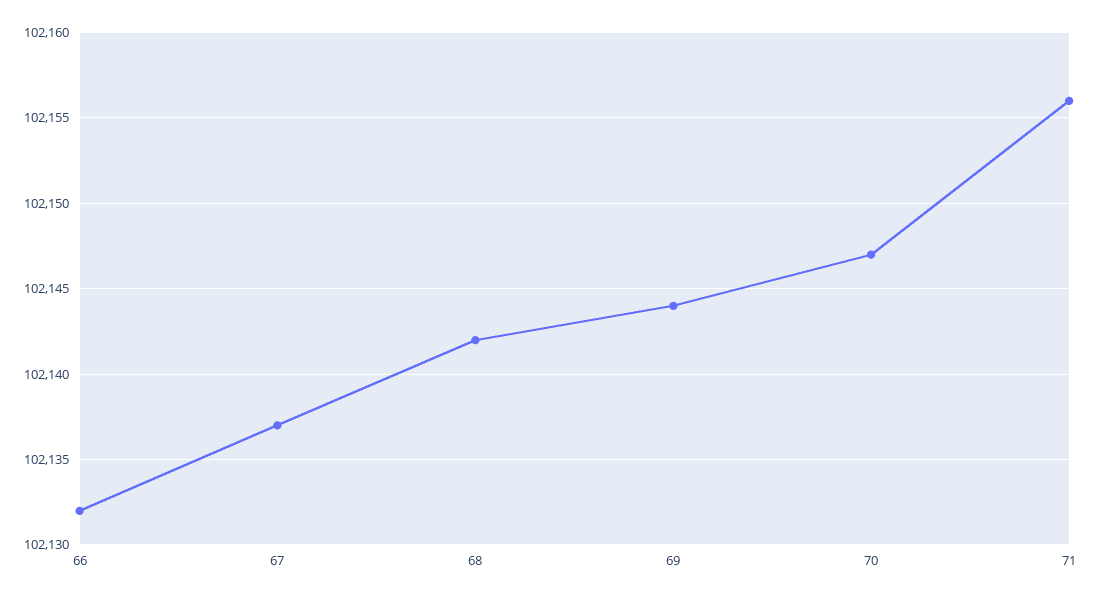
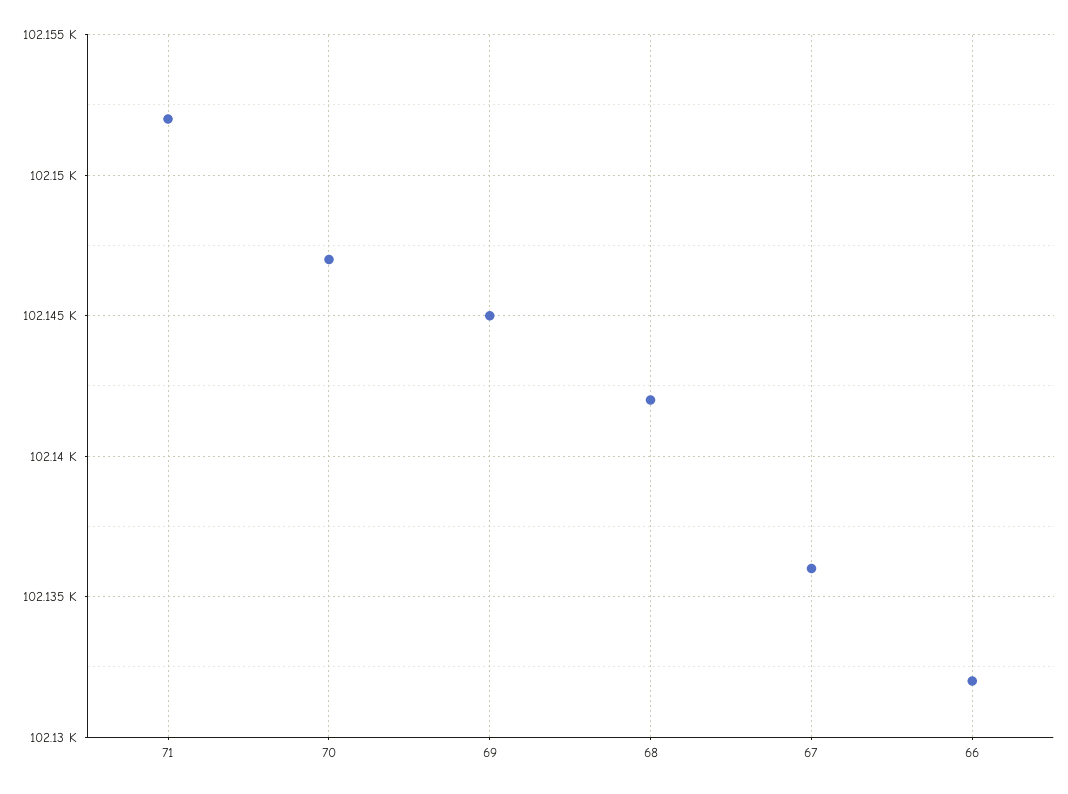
  {
    "66": 102132,
-   "67": 102137,
+   "67": 102136,
    "68": 102142,
-   "69": 102144,
+   "69": 102145,
    "70": 102147,
-   "71": 102156
+   "71": 102152
  }

